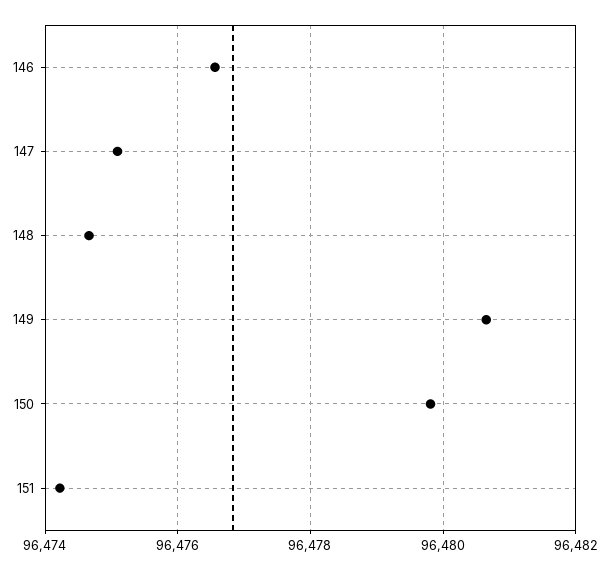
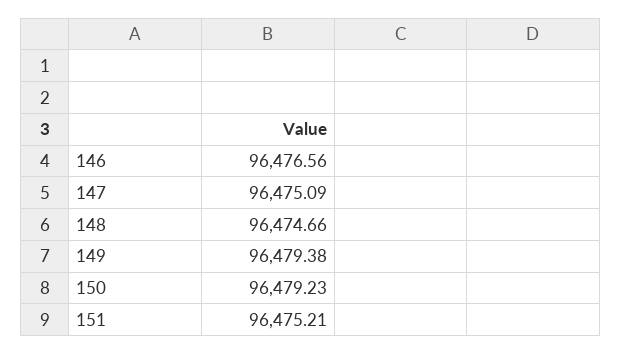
  {
    "146": 96476.56,
    "147": 96475.09,
    "148": 96474.66,
-   "149": 96480.6,
+   "149": 96479.38,
-   "150": 96479.8,
+   "150": 96479.23,
-   "151": 96474.2
+   "151": 96475.21
  }

